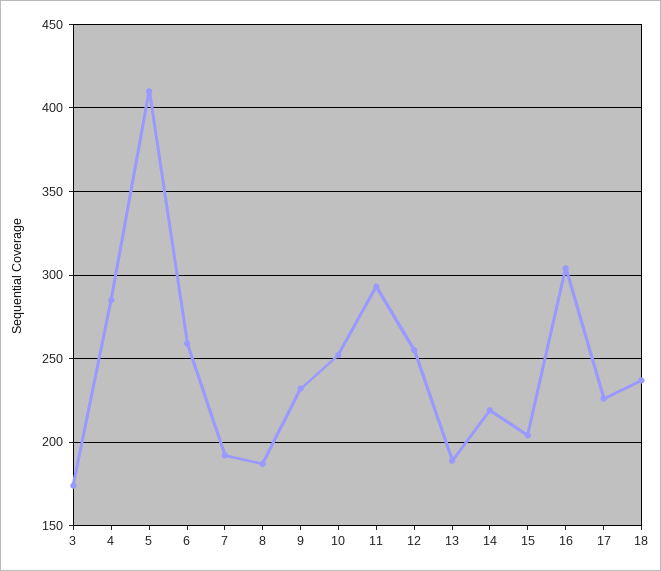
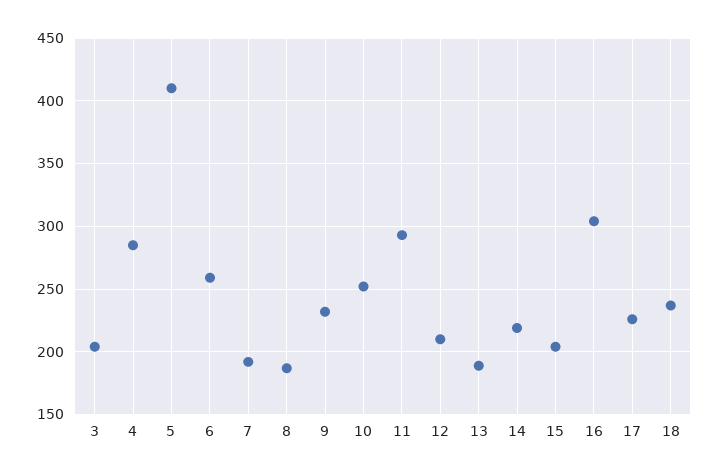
  {
-   "3": 175,
+   "3": 205,
    "4": 285,
    "5": 410,
    "6": 260,
    "7": 190,
    "8": 185,
    "9": 230,
    "10": 250,
    "11": 295,
-   "12": 255,
+   "12": 210,
    "13": 190,
    "14": 220,
    "15": 205,
    "16": 305,
    "17": 225,
    "18": 235
  }

